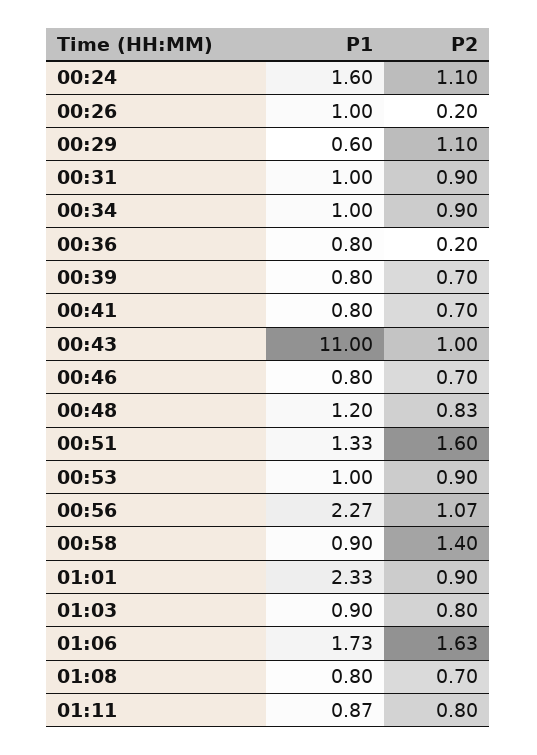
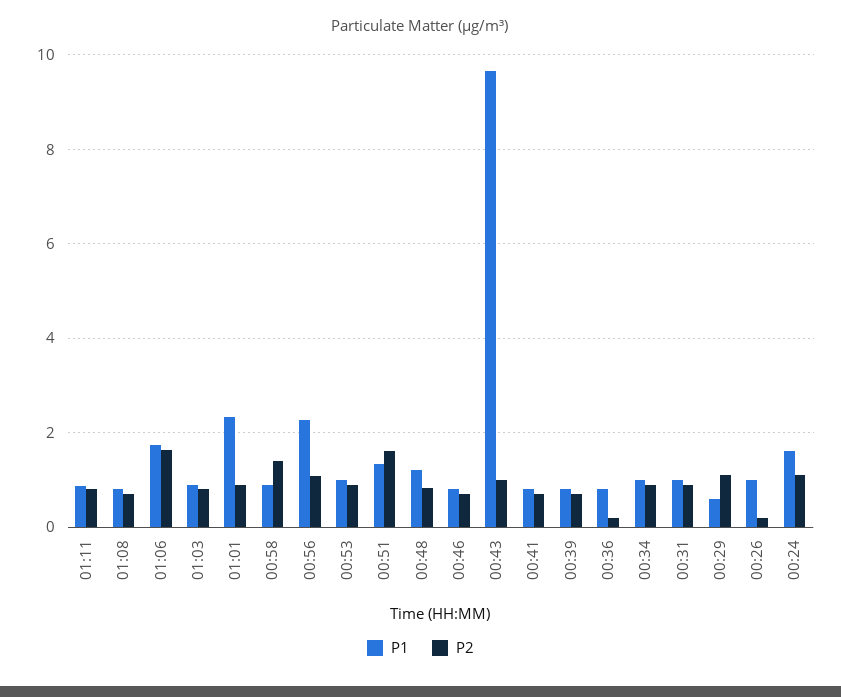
  {
    "P1": {
      "00:24": 1.6,
      "00:26": 1,
      "00:29": 0.6,
      "00:31": 1,
      "00:34": 1,
      "00:36": 0.8,
      "00:39": 0.8,
      "00:41": 0.8,
-     "00:43": 11,
+     "00:43": 9.6,
      "00:46": 0.8,
      "00:48": 1.2,
      "00:51": 1.33,
      "00:53": 1,
      "00:56": 2.27,
      "00:58": 0.9,
      "01:01": 2.33,
      "01:03": 0.9,
      "01:06": 1.73,
      "01:08": 0.8,
      "01:11": 0.87
    },
    "P2": {
      "00:24": 1.1,
      "00:26": 0.2,
      "00:29": 1.1,
      "00:31": 0.9,
      "00:34": 0.9,
      "00:36": 0.2,
      "00:39": 0.7,
      "00:41": 0.7,
      "00:43": 1,
      "00:46": 0.7,
      "00:48": 0.83,
      "00:51": 1.6,
      "00:53": 0.9,
      "00:56": 1.07,
      "00:58": 1.4,
      "01:01": 0.9,
      "01:03": 0.8,
      "01:06": 1.63,
      "01:08": 0.7,
      "01:11": 0.8
    }
  }

